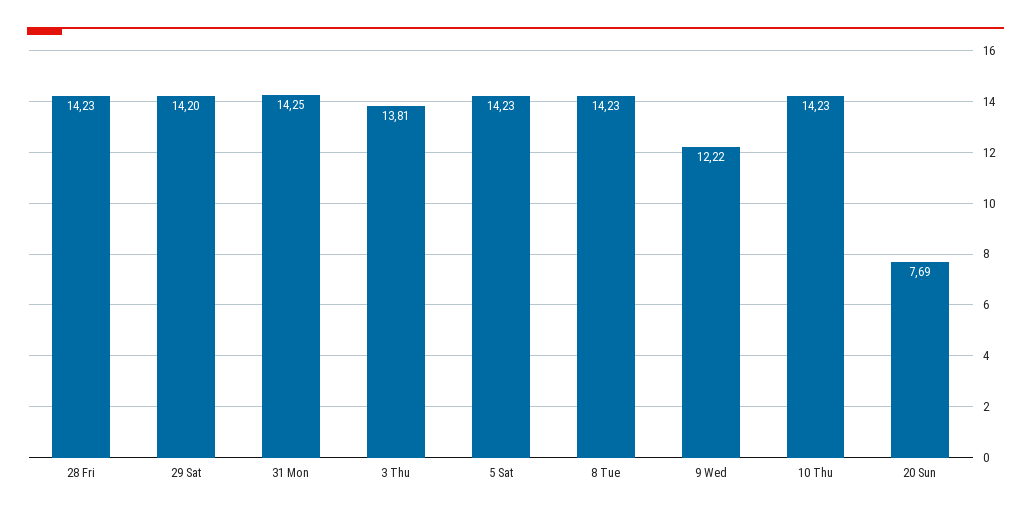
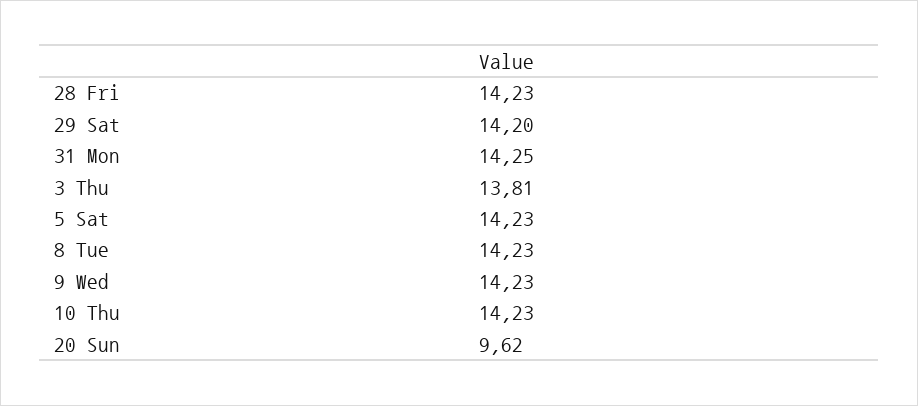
  {
    "28 Fri": 14.23,
    "29 Sat": 14.2,
    "31 Mon": 14.25,
    "3 Thu": 13.81,
    "5 Sat": 14.23,
    "8 Tue": 14.23,
-   "9 Wed": 12.22,
+   "9 Wed": 14.23,
    "10 Thu": 14.23,
-   "20 Sun": 7.69
+   "20 Sun": 9.62
  }

